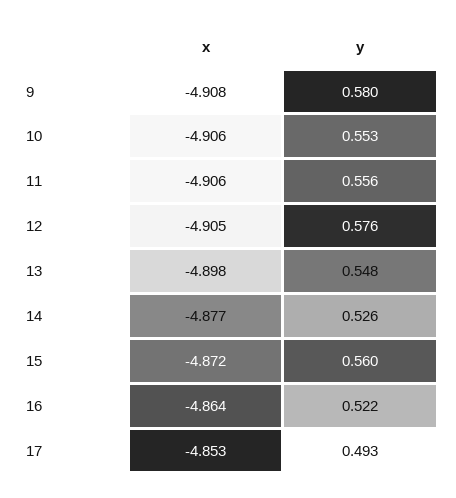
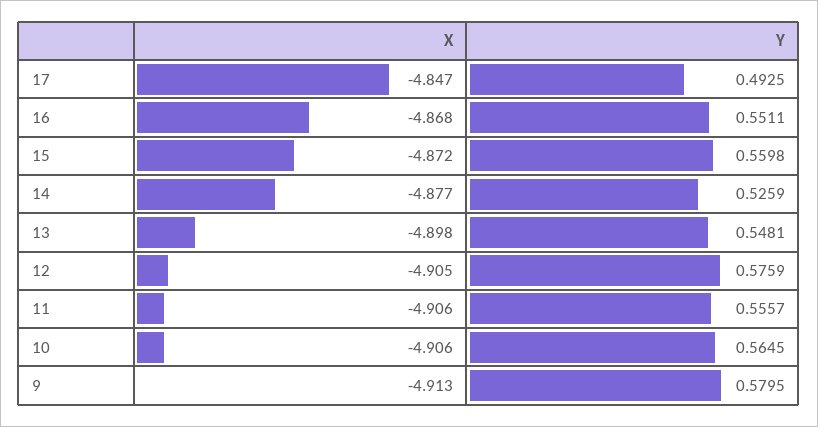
  {
    "x": {
-     "9": -4.908,
+     "9": -4.913,
      "10": -4.906,
      "11": -4.906,
      "12": -4.905,
      "13": -4.898,
      "14": -4.877,
      "15": -4.872,
-     "16": -4.864,
+     "16": -4.868,
-     "17": -4.853
+     "17": -4.847
    },
    "y": {
      "9": 0.5795,
-     "10": 0.553,
+     "10": 0.5645,
      "11": 0.5557,
      "12": 0.5759,
      "13": 0.5481,
      "14": 0.5259,
      "15": 0.5598,
-     "16": 0.522,
+     "16": 0.5511,
      "17": 0.4925
    }
  }

